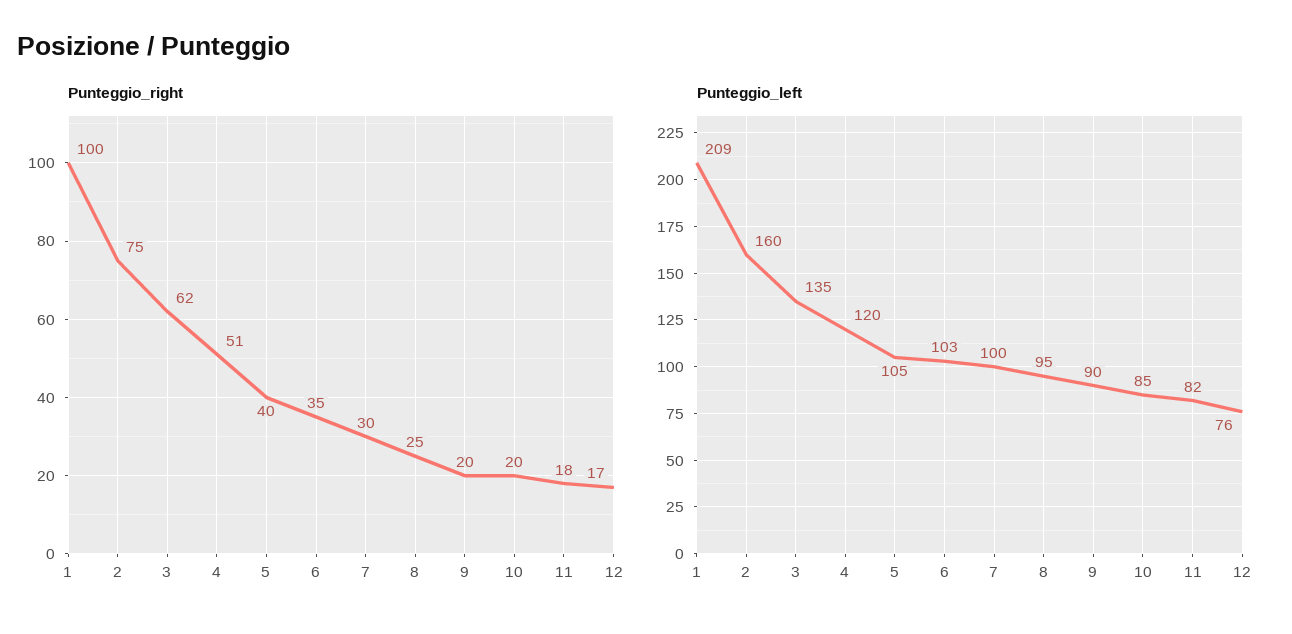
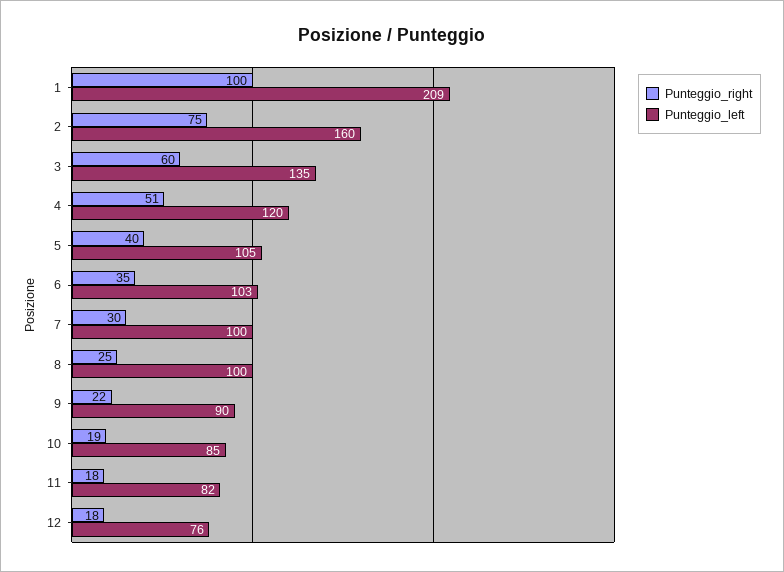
  {
    "Punteggio_right": {
      "1": 100,
      "2": 75,
-     "3": 62,
+     "3": 60,
      "4": 51,
      "5": 40,
      "6": 35,
      "7": 30,
      "8": 25,
-     "9": 20,
+     "9": 22,
-     "10": 20,
+     "10": 19,
      "11": 18,
-     "12": 17
+     "12": 18
    },
    "Punteggio_left": {
      "1": 209,
      "2": 160,
      "3": 135,
      "4": 120,
      "5": 105,
      "6": 103,
      "7": 100,
-     "8": 95,
+     "8": 100,
      "9": 90,
      "10": 85,
      "11": 82,
      "12": 76
    }
  }

